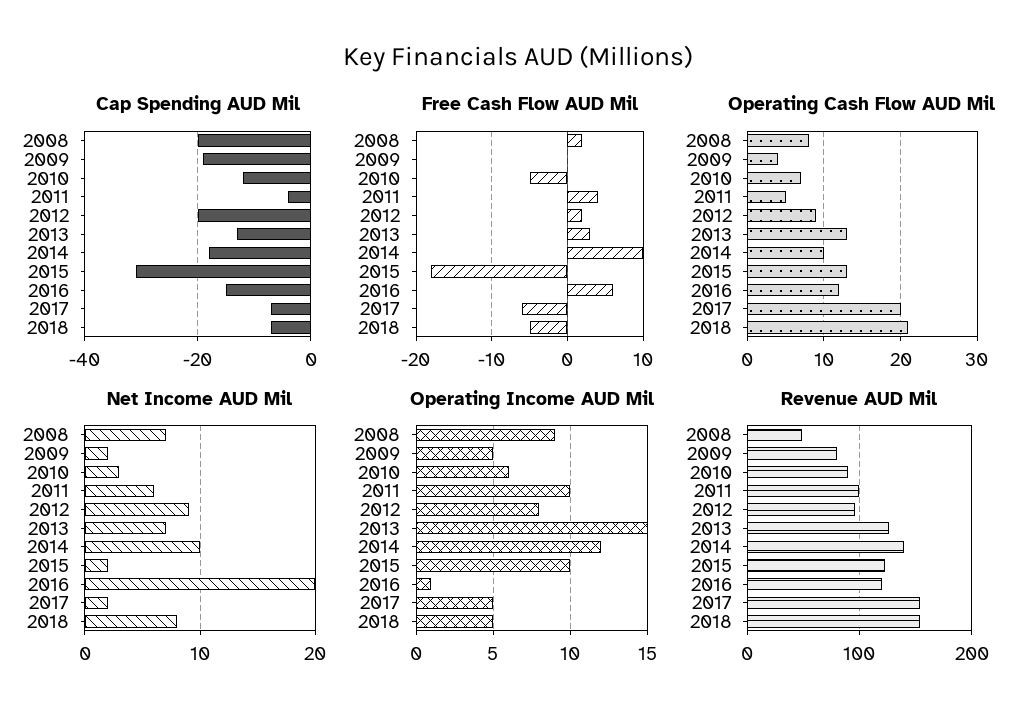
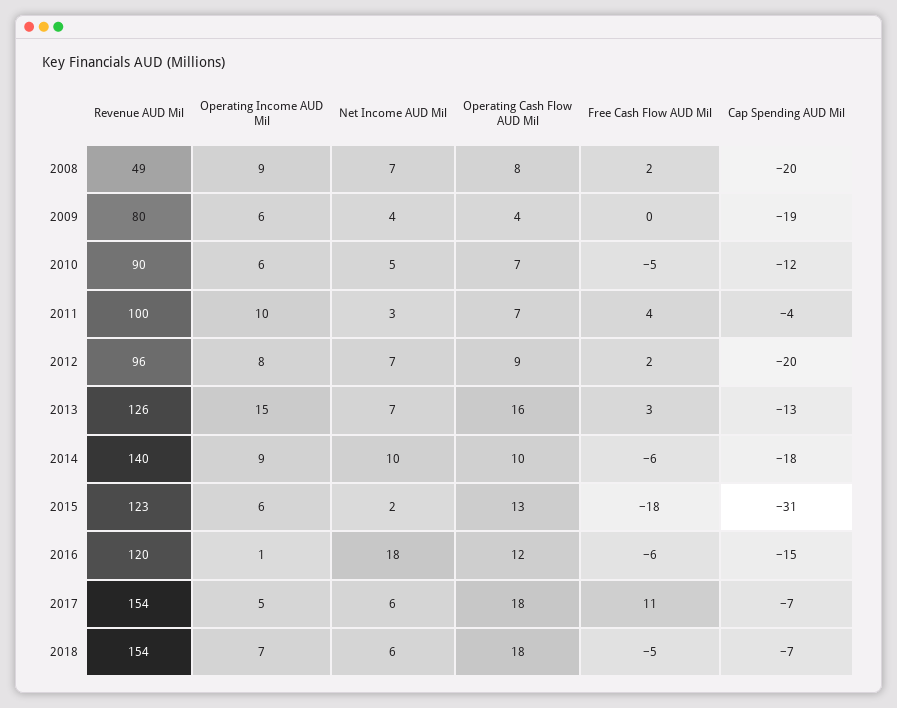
  {
    "Cap Spending AUD Mil": {
      "2008": -20,
      "2009": -19,
      "2010": -12,
      "2011": -4,
      "2012": -20,
      "2013": -13,
      "2014": -18,
      "2015": -31,
      "2016": -15,
      "2017": -7,
      "2018": -7
    },
    "Free Cash Flow AUD Mil": {
      "2008": 2,
      "2009": 0,
      "2010": -5,
      "2011": 4,
      "2012": 2,
      "2013": 3,
-     "2014": 10,
+     "2014": -6,
      "2015": -18,
-     "2016": 6,
+     "2016": -6,
-     "2017": -6,
+     "2017": 11,
      "2018": -5
    },
    "Operating Cash Flow AUD Mil": {
      "2008": 8,
      "2009": 4,
      "2010": 7,
-     "2011": 5,
+     "2011": 7,
      "2012": 9,
-     "2013": 13,
+     "2013": 16,
      "2014": 10,
      "2015": 13,
      "2016": 12,
-     "2017": 20,
+     "2017": 18,
-     "2018": 21
+     "2018": 18
    },
    "Net Income AUD Mil": {
      "2008": 7,
-     "2009": 2,
+     "2009": 4,
-     "2010": 3,
+     "2010": 5,
-     "2011": 6,
+     "2011": 3,
-     "2012": 9,
+     "2012": 7,
      "2013": 7,
      "2014": 10,
      "2015": 2,
-     "2016": 20,
+     "2016": 18,
-     "2017": 2,
+     "2017": 6,
-     "2018": 8
+     "2018": 6
    },
    "Operating Income AUD Mil": {
      "2008": 9,
-     "2009": 5,
+     "2009": 6,
      "2010": 6,
      "2011": 10,
      "2012": 8,
      "2013": 15,
-     "2014": 12,
+     "2014": 9,
-     "2015": 10,
+     "2015": 6,
      "2016": 1,
      "2017": 5,
-     "2018": 5
+     "2018": 7
    },
    "Revenue AUD Mil": {
      "2008": 49,
      "2009": 80,
      "2010": 90,
      "2011": 100,
      "2012": 96,
      "2013": 126,
      "2014": 140,
      "2015": 123,
      "2016": 120,
      "2017": 154,
      "2018": 154
    }
  }

